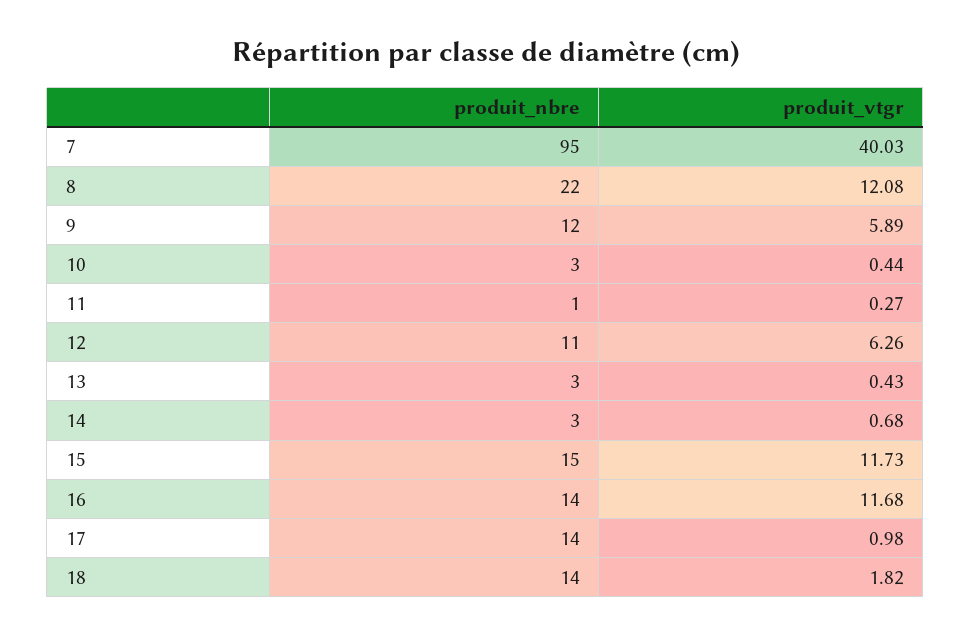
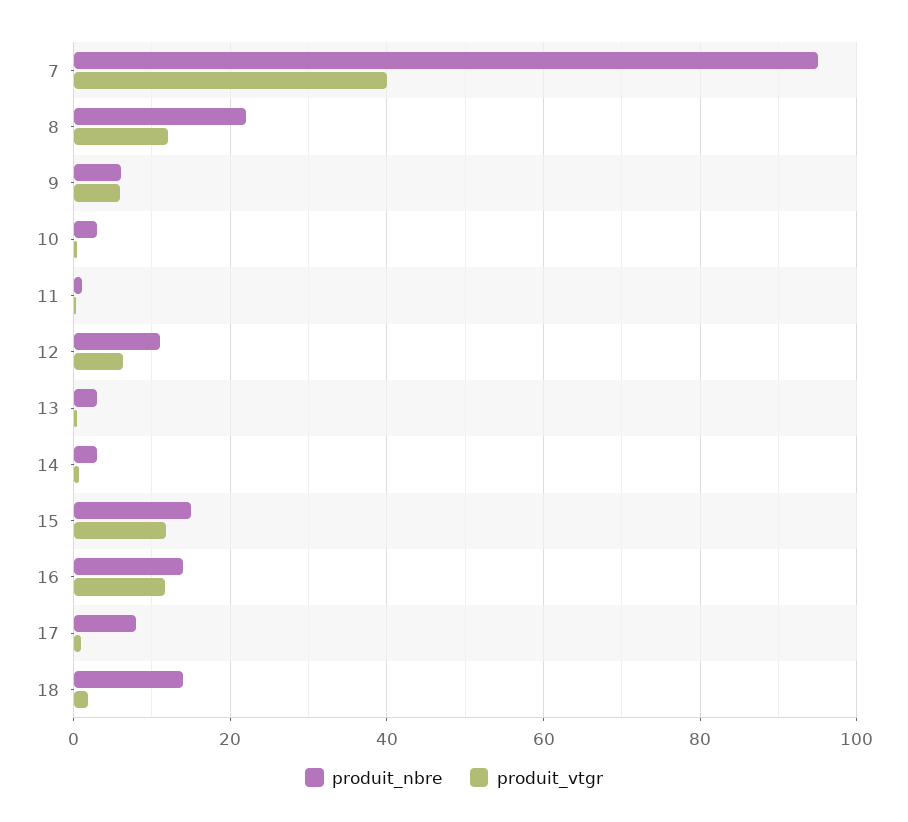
  {
    "produit_nbre": {
      "7": 95,
      "8": 22,
-     "9": 12,
+     "9": 6,
      "10": 3,
      "11": 1,
      "12": 11,
      "13": 3,
      "14": 3,
      "15": 15,
      "16": 14,
-     "17": 14,
+     "17": 8,
      "18": 14
    },
    "produit_vtgr": {
      "7": 40.03,
      "8": 12.08,
      "9": 5.89,
      "10": 0.44,
      "11": 0.27,
      "12": 6.26,
      "13": 0.43,
      "14": 0.68,
      "15": 11.73,
      "16": 11.68,
      "17": 0.98,
      "18": 1.82
    }
  }

